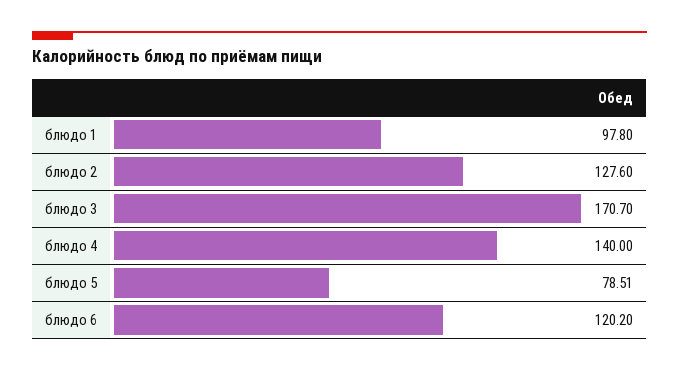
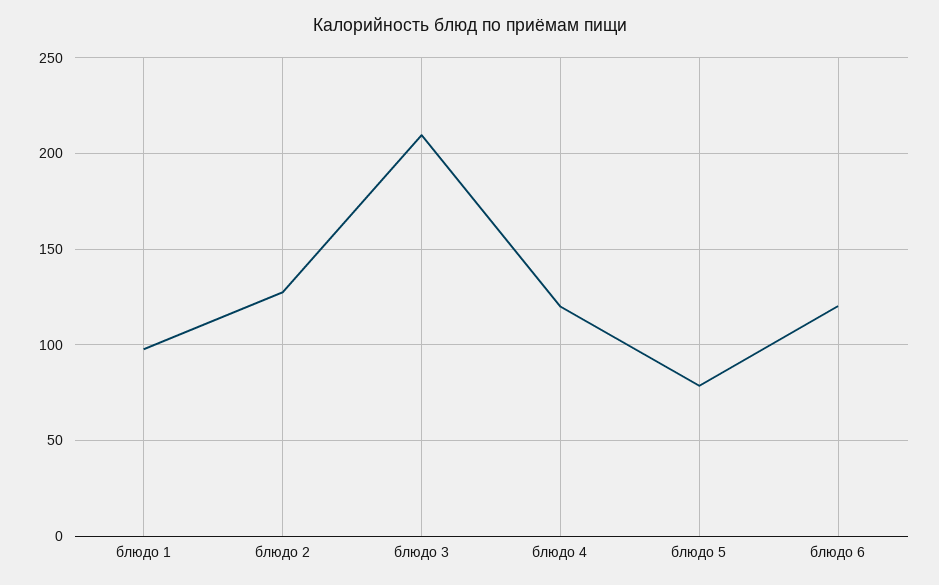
  {
    "блюдо 1": 97.8,
    "блюдо 2": 127.6,
-   "блюдо 3": 170.7,
+   "блюдо 3": 210,
-   "блюдо 4": 140,
+   "блюдо 4": 120,
    "блюдо 5": 78.51,
    "блюдо 6": 120.2
  }

